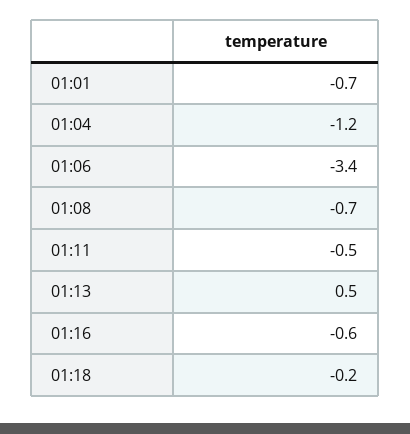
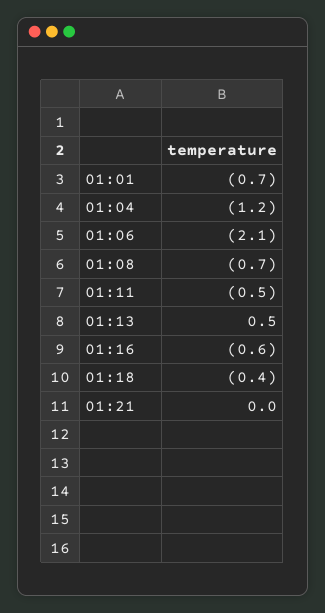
  {
    "01:01": -0.7,
    "01:04": -1.2,
-   "01:06": -3.4,
+   "01:06": -2.1,
    "01:08": -0.7,
    "01:11": -0.5,
    "01:13": 0.5,
    "01:16": -0.6,
-   "01:18": -0.2
+   "01:18": -0.4,
+   "01:21": 0
  }

